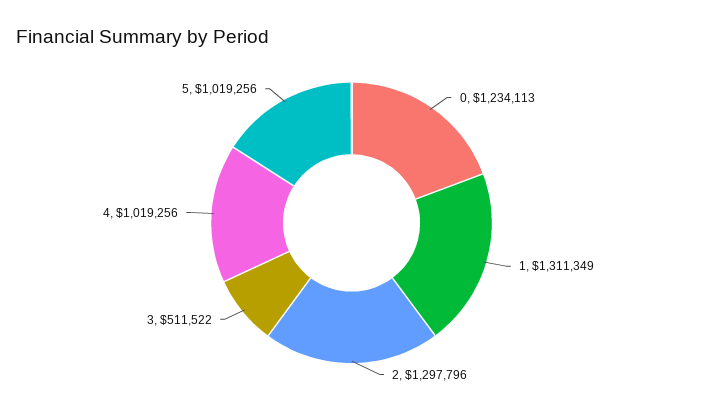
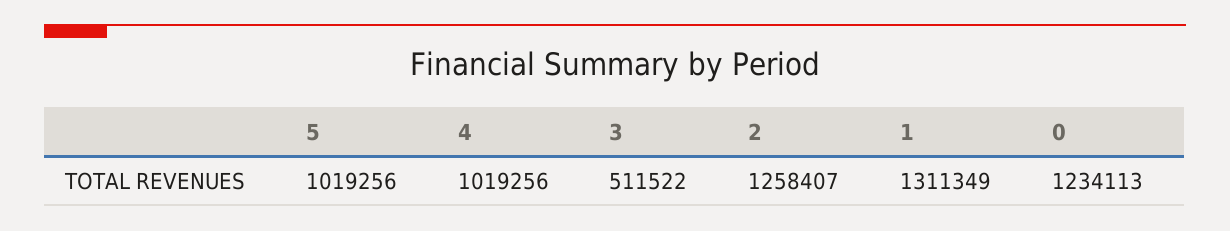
  {
    "0": 1234113,
    "1": 1311349,
-   "2": 1297796,
+   "2": 1258407,
    "3": 511522,
    "4": 1019256,
    "5": 1019256
  }

